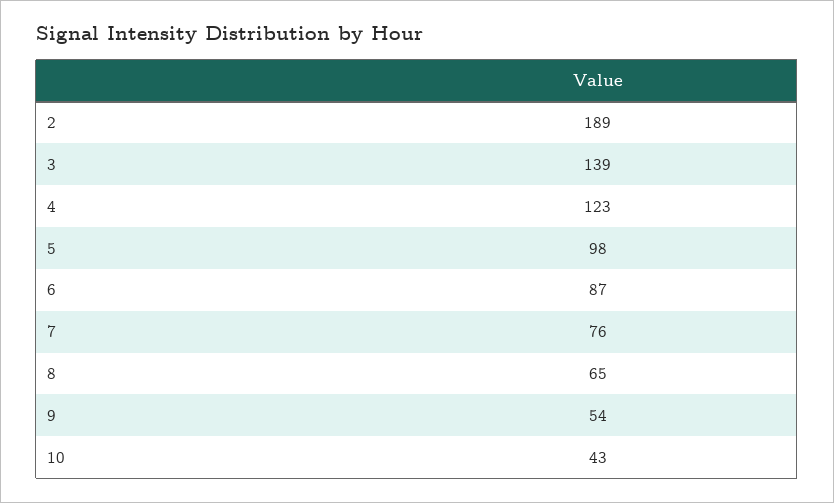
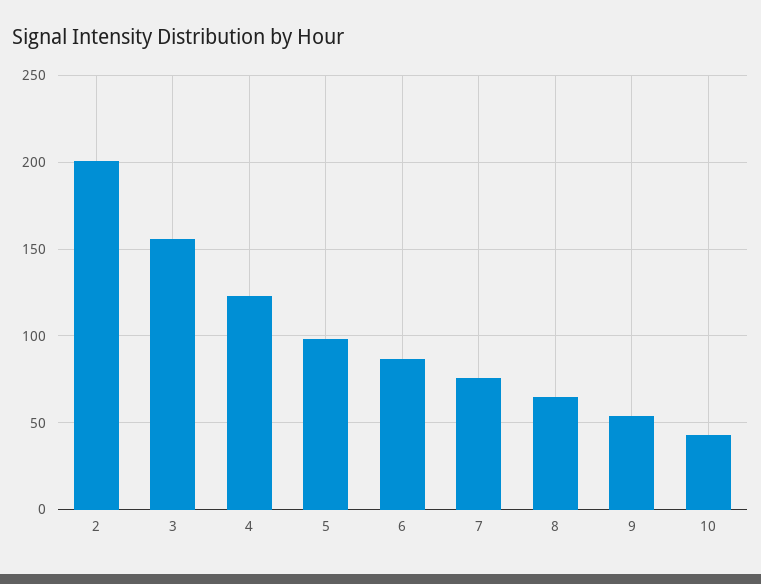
  {
-   "2": 189,
+   "2": 200,
-   "3": 139,
+   "3": 155,
    "4": 123,
    "5": 98,
    "6": 87,
    "7": 76,
    "8": 65,
    "9": 54,
    "10": 43
  }

